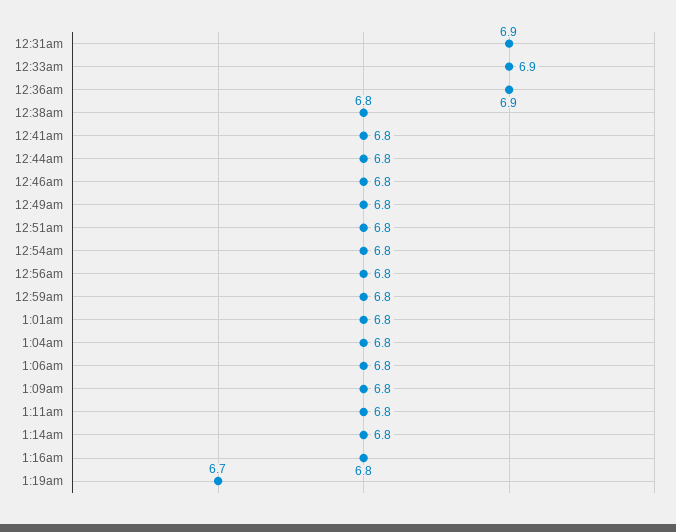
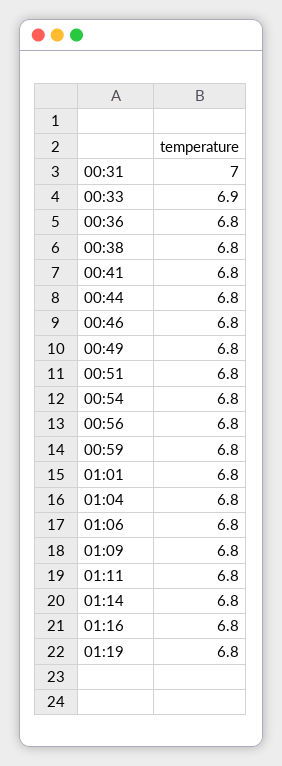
  {
-   "12:31am": 6.9,
+   "12:31am": 7,
    "12:33am": 6.9,
-   "12:36am": 6.9,
+   "12:36am": 6.8,
    "12:38am": 6.8,
    "12:41am": 6.8,
    "12:44am": 6.8,
    "12:46am": 6.8,
    "12:49am": 6.8,
    "12:51am": 6.8,
    "12:54am": 6.8,
    "12:56am": 6.8,
    "12:59am": 6.8,
    "1:01am": 6.8,
    "1:04am": 6.8,
    "1:06am": 6.8,
    "1:09am": 6.8,
    "1:11am": 6.8,
    "1:14am": 6.8,
    "1:16am": 6.8,
-   "1:19am": 6.7
+   "1:19am": 6.8
  }

